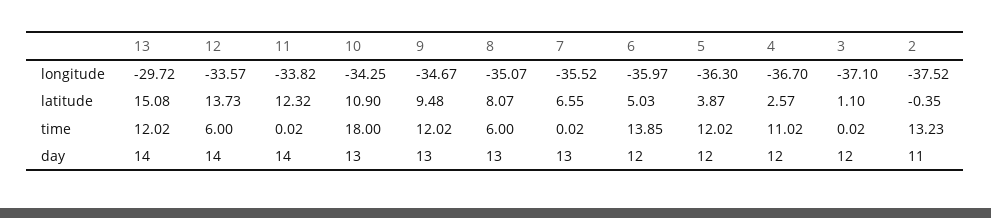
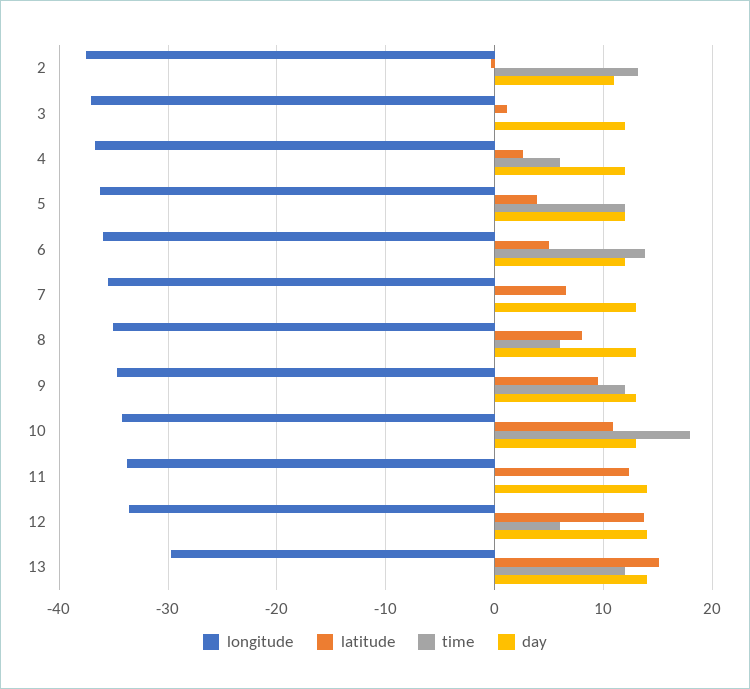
  {
    "longitude": {
      "13": -29.72,
      "12": -33.57,
      "11": -33.82,
      "10": -34.25,
      "9": -34.67,
      "8": -35.07,
      "7": -35.52,
      "6": -35.97,
      "5": -36.3,
      "4": -36.7,
      "3": -37.1,
      "2": -37.52
    },
    "latitude": {
      "13": 15.08,
      "12": 13.73,
      "11": 12.32,
      "10": 10.9,
      "9": 9.48,
      "8": 8.07,
      "7": 6.55,
      "6": 5.03,
      "5": 3.87,
      "4": 2.57,
      "3": 1.1,
      "2": -0.35
    },
    "time": {
      "13": 12.02,
      "12": 6,
      "11": 0.02,
      "10": 18,
      "9": 12.02,
      "8": 6,
      "7": 0.02,
      "6": 13.85,
      "5": 12.02,
-     "4": 11.02,
+     "4": 6,
      "3": 0.02,
      "2": 13.23
    },
    "day": {
      "13": 14,
      "12": 14,
      "11": 14,
      "10": 13,
      "9": 13,
      "8": 13,
      "7": 13,
      "6": 12,
      "5": 12,
      "4": 12,
      "3": 12,
      "2": 11
    }
  }

